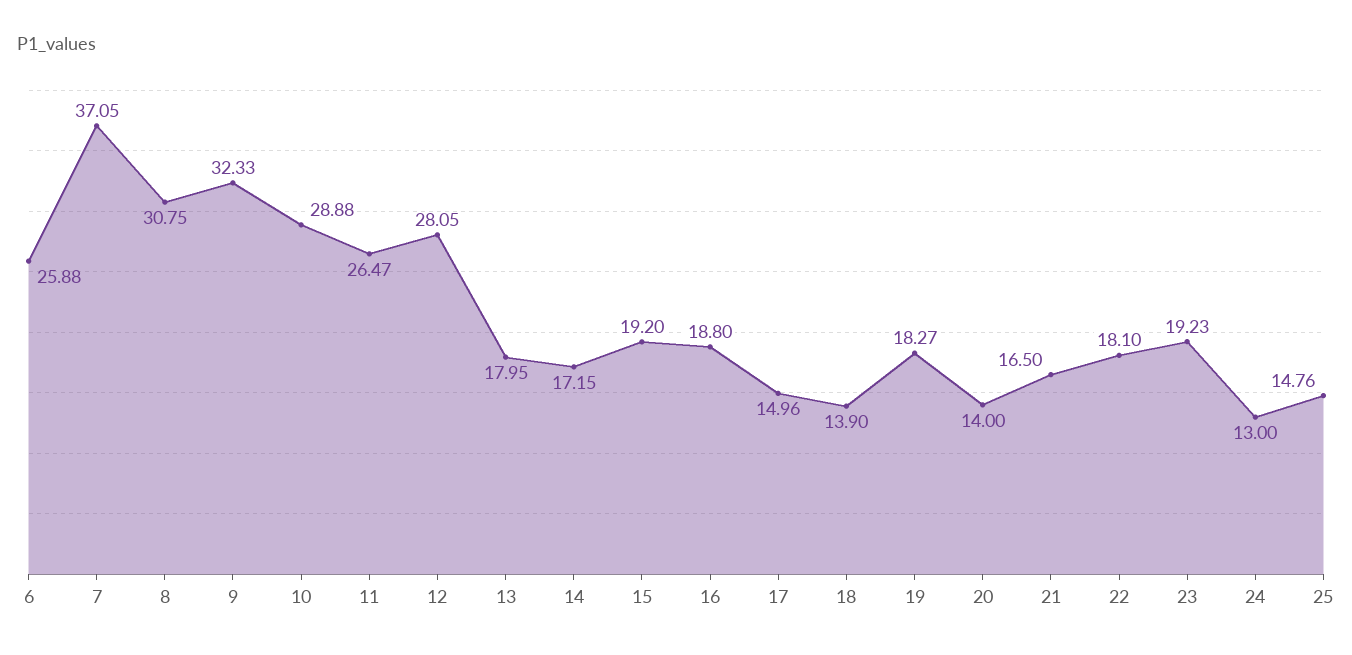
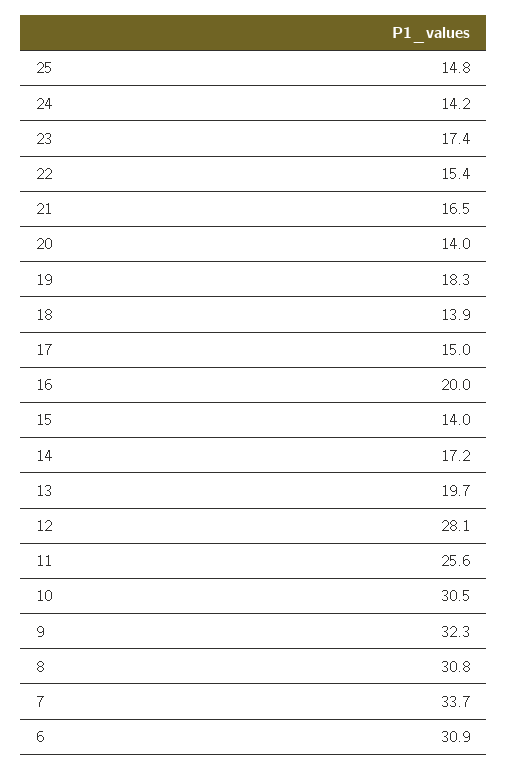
  {
-   "6": 25.88,
+   "6": 30.9,
-   "7": 37.05,
+   "7": 33.7,
    "8": 30.75,
    "9": 32.33,
-   "10": 28.88,
+   "10": 30.5,
-   "11": 26.47,
+   "11": 25.6,
    "12": 28.05,
-   "13": 17.95,
+   "13": 19.7,
    "14": 17.15,
-   "15": 19.2,
+   "15": 14,
-   "16": 18.8,
+   "16": 20,
    "17": 14.96,
    "18": 13.9,
    "19": 18.27,
    "20": 14,
    "21": 16.5,
-   "22": 18.1,
+   "22": 15.4,
-   "23": 19.23,
+   "23": 17.4,
-   "24": 13,
+   "24": 14.2,
    "25": 14.76
  }

